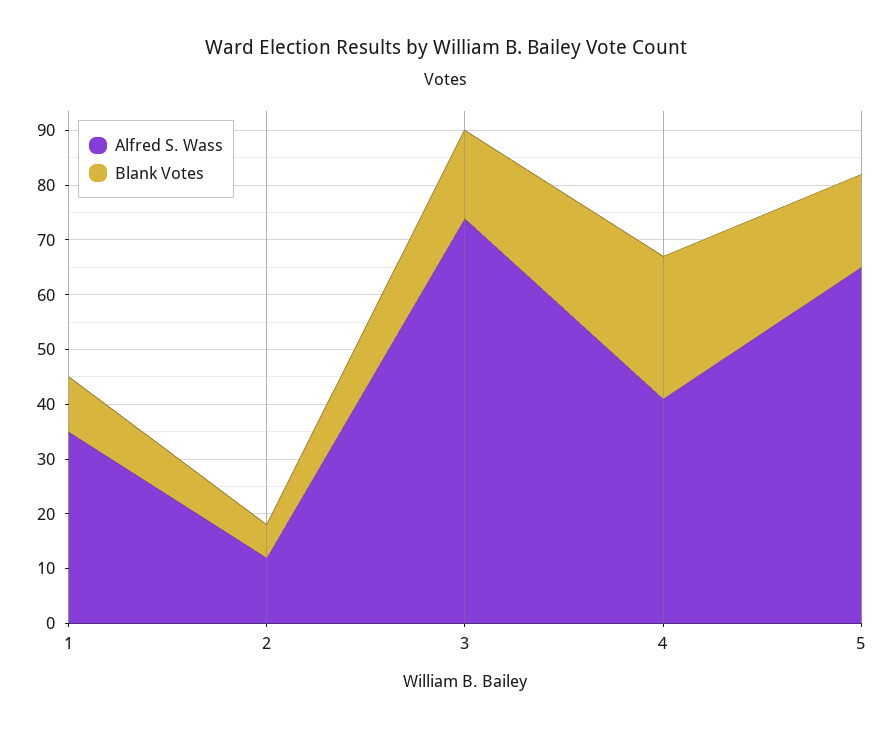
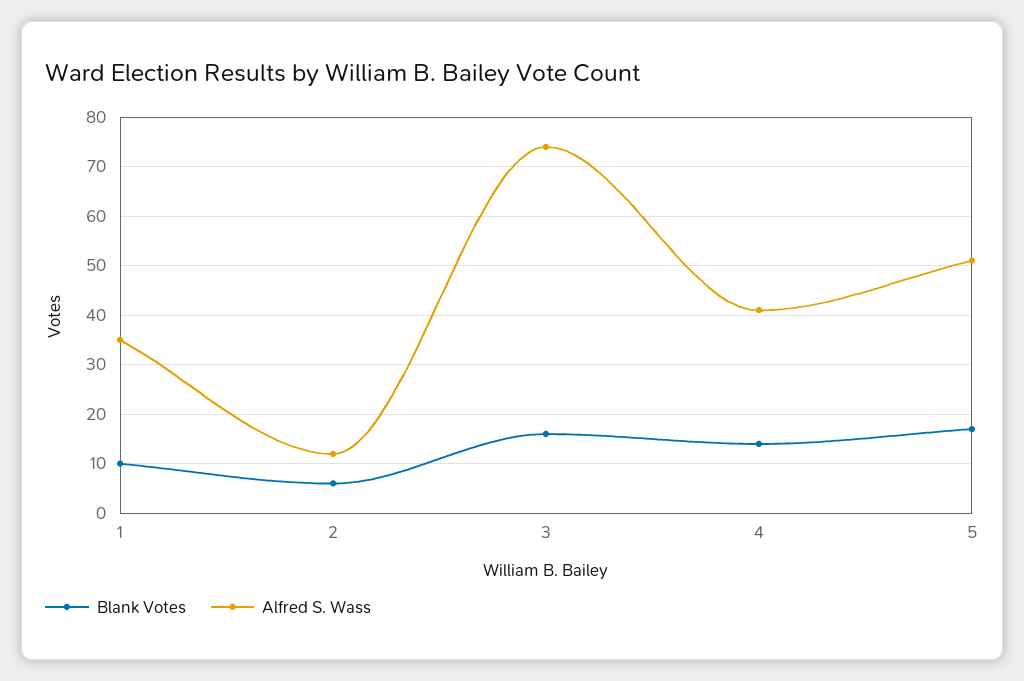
  {
    "Alfred S. Wass": {
      "1": 35,
      "2": 10,
      "3": 75,
      "4": 40,
-     "5": 65
+     "5": 50
    },
    "Blank Votes": {
      "1": 10,
      "2": 5,
      "3": 15,
-     "4": 25,
+     "4": 15,
      "5": 15
    }
  }

